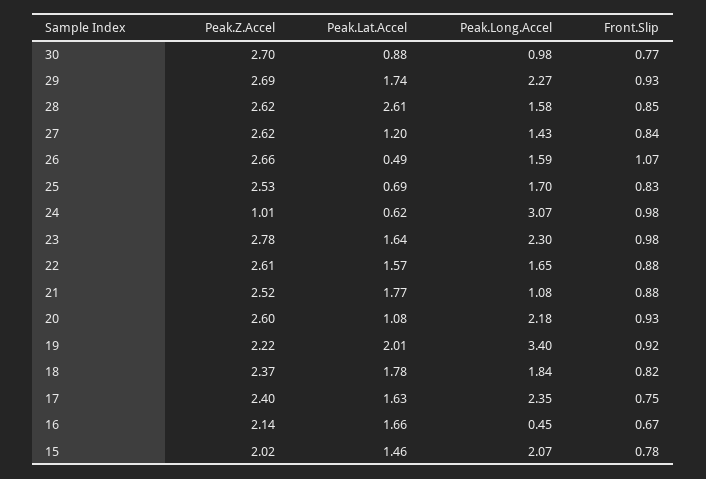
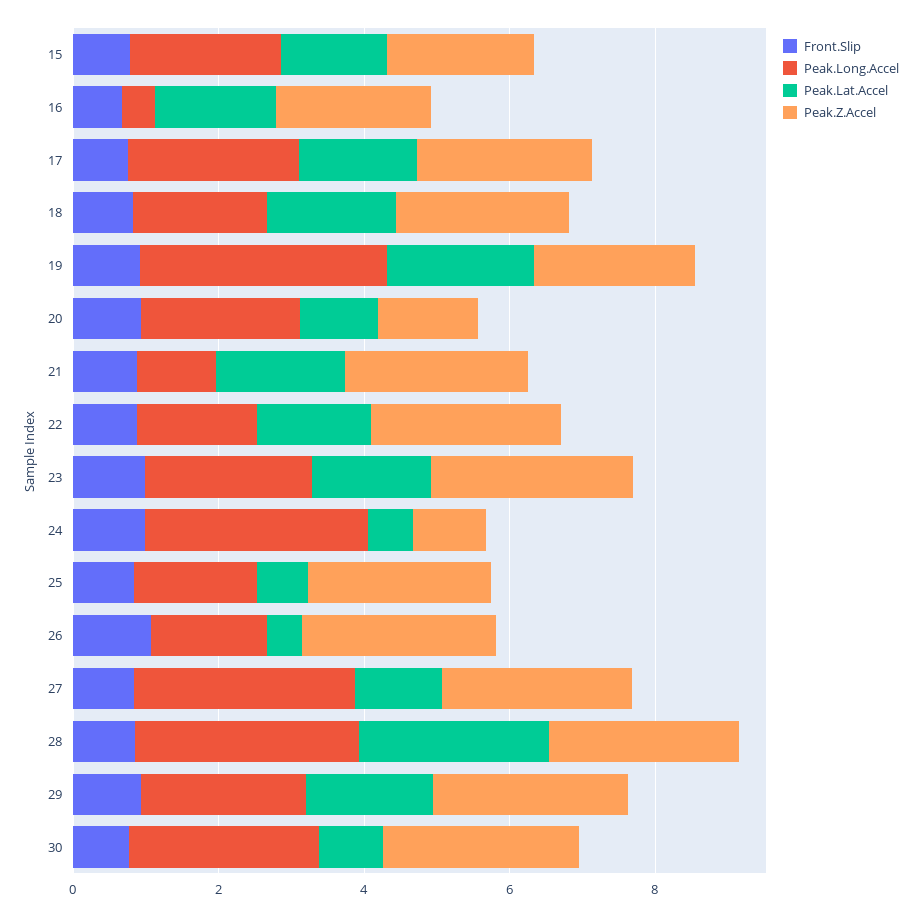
  {
    "Peak.Z.Accel": {
      "30": 2.7,
      "29": 2.69,
      "28": 2.62,
      "27": 2.62,
      "26": 2.66,
      "25": 2.53,
      "24": 1.01,
      "23": 2.78,
      "22": 2.61,
      "21": 2.52,
-     "20": 2.6,
+     "20": 1.5,
      "19": 2.22,
      "18": 2.37,
      "17": 2.4,
      "16": 2.14,
      "15": 2.02
    },
    "Peak.Lat.Accel": {
      "30": 0.88,
      "29": 1.74,
      "28": 2.61,
      "27": 1.2,
      "26": 0.49,
      "25": 0.69,
      "24": 0.62,
      "23": 1.64,
      "22": 1.57,
      "21": 1.77,
      "20": 1.08,
      "19": 2.01,
      "18": 1.78,
      "17": 1.63,
      "16": 1.66,
      "15": 1.46
    },
    "Peak.Long.Accel": {
-     "30": 0.98,
+     "30": 2.5,
      "29": 2.27,
-     "28": 1.58,
+     "28": 3,
-     "27": 1.43,
+     "27": 3,
      "26": 1.59,
      "25": 1.7,
      "24": 3.07,
      "23": 2.3,
      "22": 1.65,
      "21": 1.08,
      "20": 2.18,
      "19": 3.4,
      "18": 1.84,
      "17": 2.35,
      "16": 0.45,
      "15": 2.07
    },
    "Front.Slip": {
      "30": 0.77,
      "29": 0.93,
      "28": 0.85,
      "27": 0.84,
      "26": 1.07,
      "25": 0.83,
      "24": 0.98,
      "23": 0.98,
      "22": 0.88,
      "21": 0.88,
      "20": 0.93,
      "19": 0.92,
      "18": 0.82,
      "17": 0.75,
      "16": 0.67,
      "15": 0.78
    }
  }

